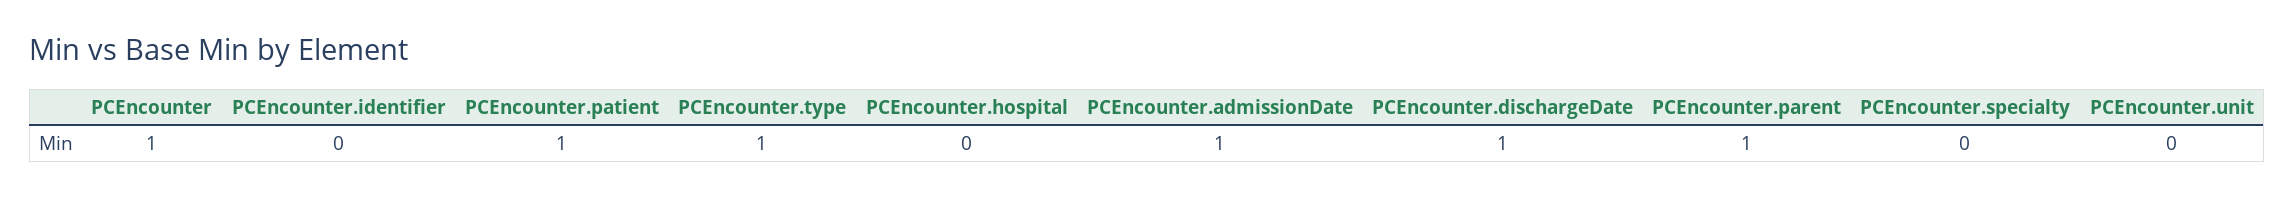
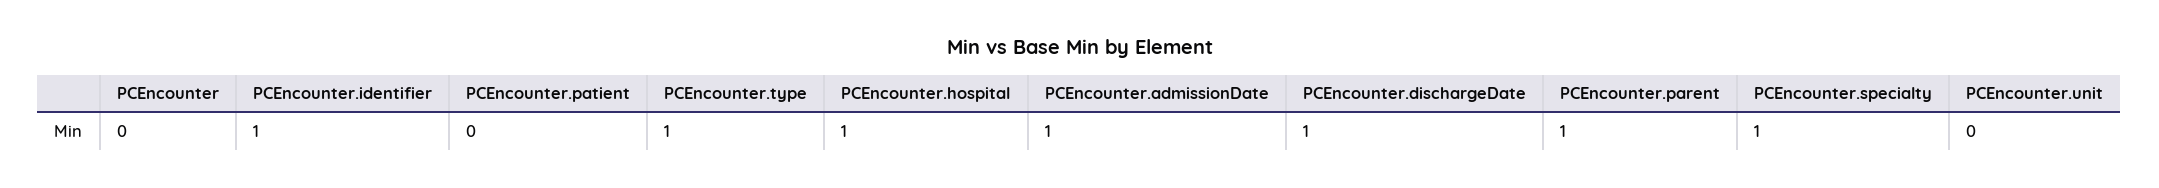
  {
-   "PCEncounter": 1,
+   "PCEncounter": 0,
-   "PCEncounter.identifier": 0,
+   "PCEncounter.identifier": 1,
-   "PCEncounter.patient": 1,
+   "PCEncounter.patient": 0,
    "PCEncounter.type": 1,
-   "PCEncounter.hospital": 0,
+   "PCEncounter.hospital": 1,
    "PCEncounter.admissionDate": 1,
    "PCEncounter.dischargeDate": 1,
    "PCEncounter.parent": 1,
-   "PCEncounter.specialty": 0,
+   "PCEncounter.specialty": 1,
    "PCEncounter.unit": 0
  }

